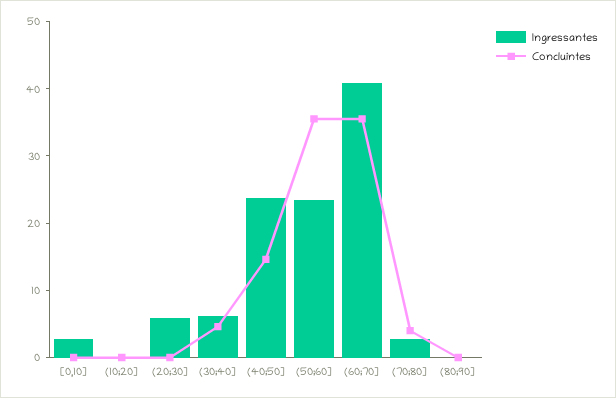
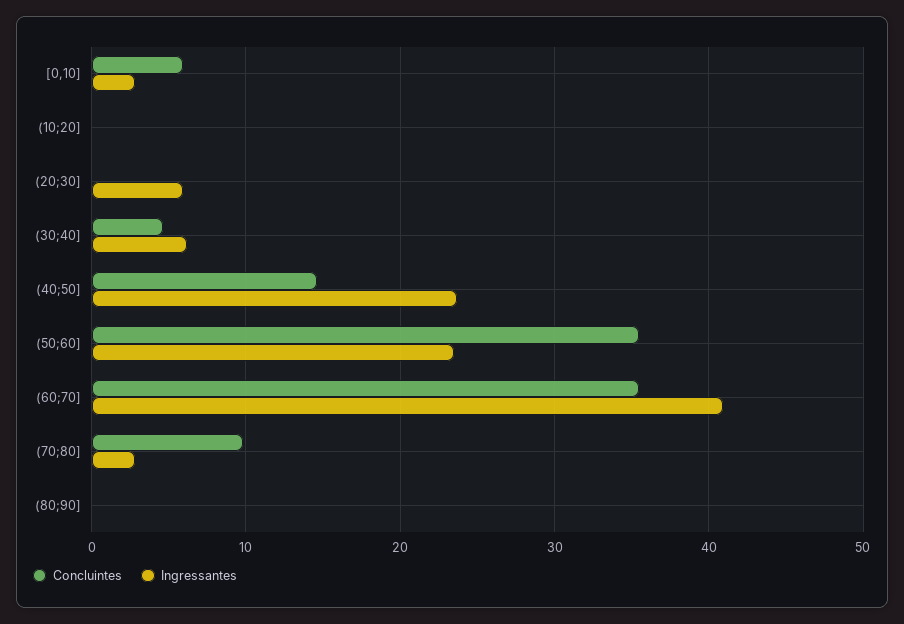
  {
    "Ingressantes": {
      "[0,10]": 3,
      "(10;20]": 0,
      "(20;30]": 6,
      "(30;40]": 6,
      "(40;50]": 24,
      "(50;60]": 24,
      "(60;70]": 41,
      "(70;80]": 3,
      "(80;90]": 0
    },
    "Concluintes": {
-     "[0,10]": 0,
+     "[0,10]": 6,
      "(10;20]": 0,
      "(20;30]": 0,
      "(30;40]": 5,
      "(40;50]": 15,
      "(50;60]": 36,
      "(60;70]": 36,
-     "(70;80]": 4,
+     "(70;80]": 10,
      "(80;90]": 0
    }
  }

